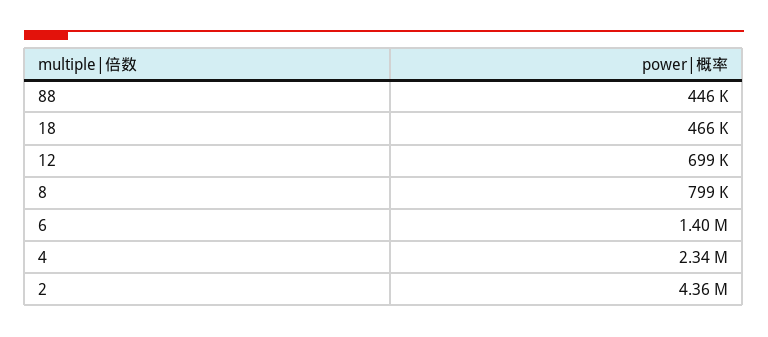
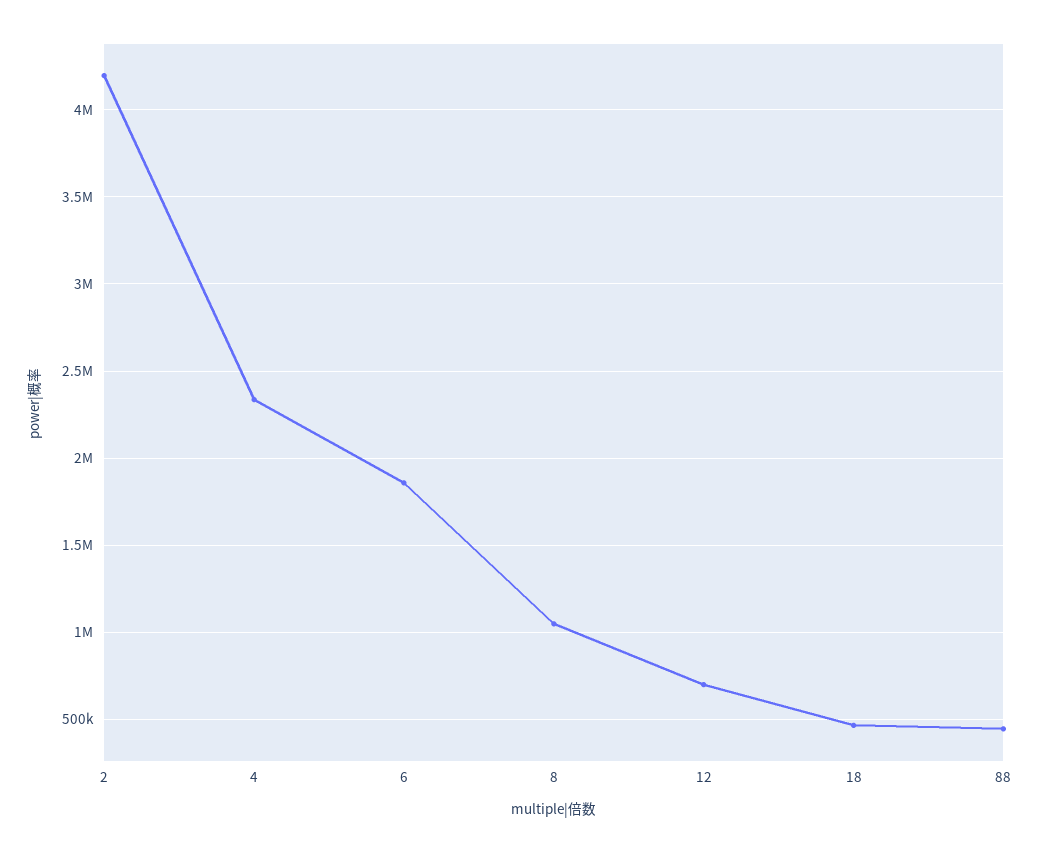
  {
    "88": 446000,
    "18": 466000,
    "12": 699000,
-   "8": 799000,
+   "8": 1050000,
-   "6": 1400000,
+   "6": 1850000,
    "4": 2340000,
-   "2": 4360000
+   "2": 4200000
  }

